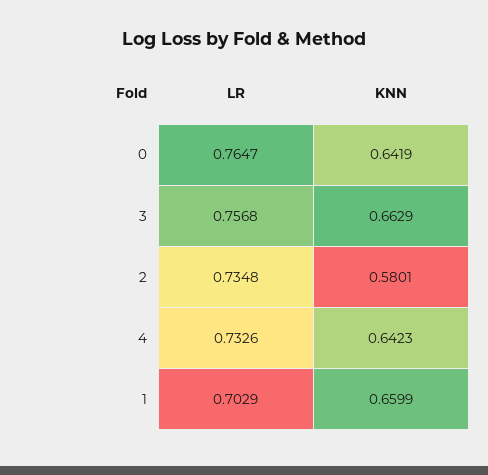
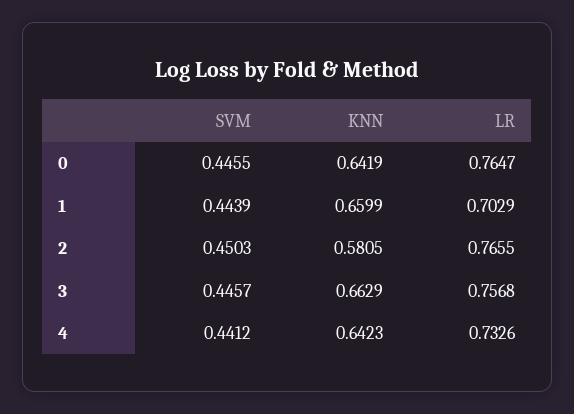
  {
    "LR": {
      "0": 0.7647,
      "3": 0.7568,
-     "2": 0.7348,
+     "2": 0.7655,
      "4": 0.7326,
      "1": 0.7029
    },
    "KNN": {
      "0": 0.6419,
      "3": 0.6629,
-     "2": 0.5801,
+     "2": 0.5805,
      "4": 0.6423,
      "1": 0.6599
-   }
+   },
+   "SVM": {
+     "0": 0.4455,
+     "1": 0.4439,
+     "2": 0.4503,
+     "3": 0.4457,
+     "4": 0.4412
+   }
  }

